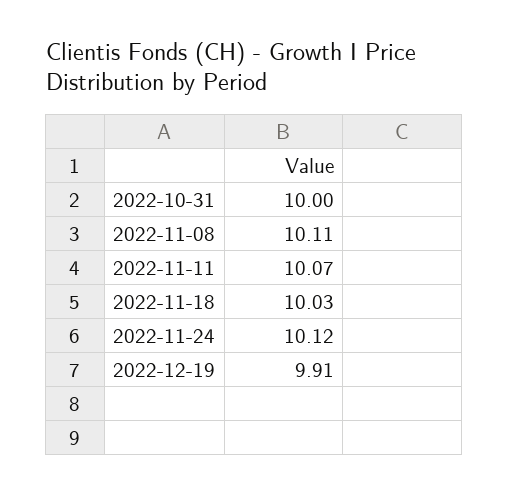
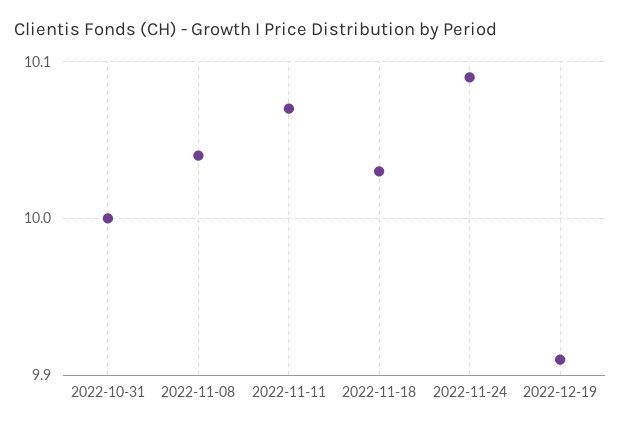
  {
    "2022-10-31": 10,
-   "2022-11-08": 10.11,
+   "2022-11-08": 10.04,
    "2022-11-11": 10.07,
    "2022-11-18": 10.03,
-   "2022-11-24": 10.12,
+   "2022-11-24": 10.09,
    "2022-12-19": 9.91
  }

